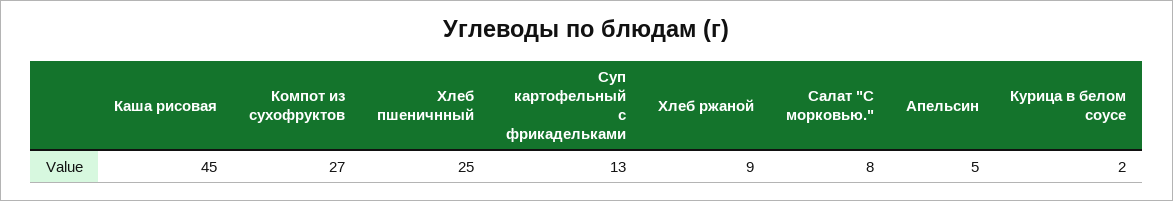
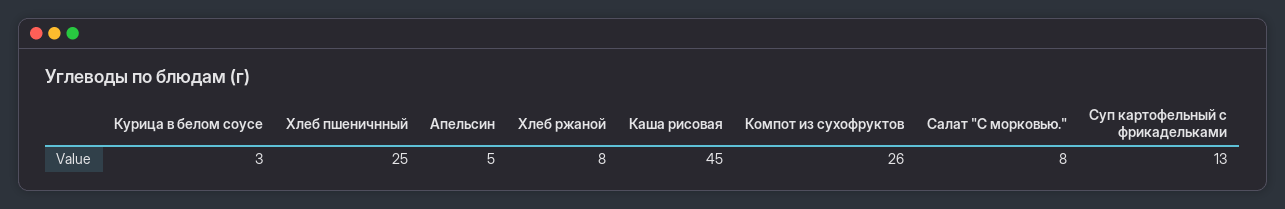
  {
    "Каша рисовая": 45,
-   "Компот из сухофруктов": 27,
+   "Компот из сухофруктов": 26,
    "Хлеб пшеничнный": 25,
    "Суп картофельный с фрикадельками": 13,
-   "Хлеб ржаной": 9,
+   "Хлеб ржаной": 8,
    "Салат \"С морковью.\"": 8,
    "Апельсин": 5,
-   "Курица в белом соусе": 2
+   "Курица в белом соусе": 3
  }

